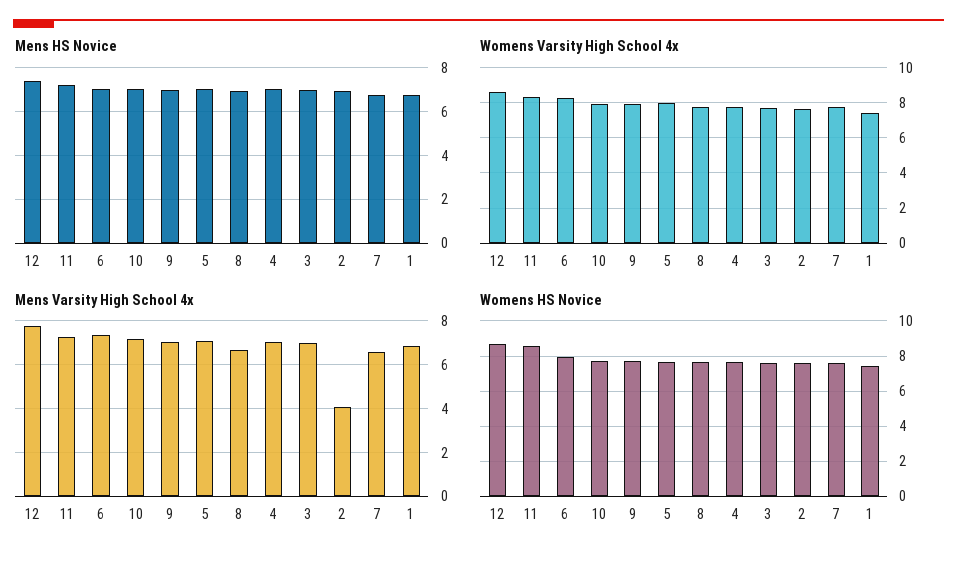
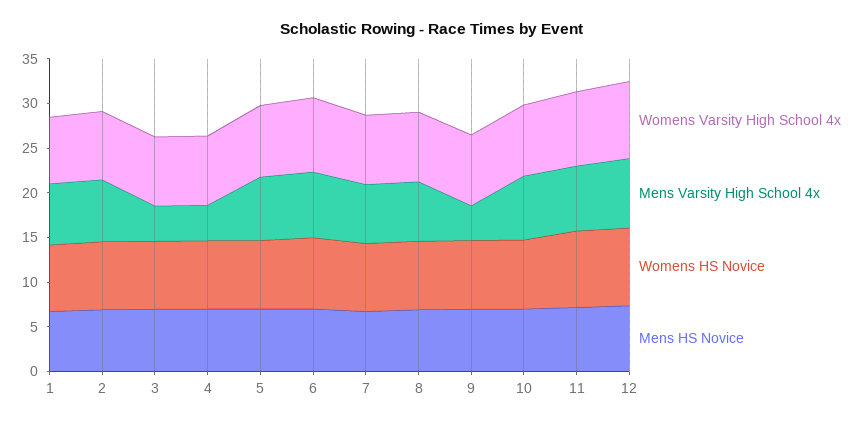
  {
    "Mens HS Novice": {
      "12": 7.5,
      "11": 7,
      "6": 7,
      "10": 7,
      "9": 7,
      "5": 7,
      "8": 7,
      "4": 7,
      "3": 7,
      "2": 7,
      "7": 7,
      "1": 7
    },
    "Womens Varsity High School 4x": {
      "12": 8.5,
      "11": 8.5,
      "6": 8.5,
      "10": 8,
      "9": 8,
      "5": 8,
      "8": 8,
      "4": 8,
      "3": 7.5,
      "2": 7.5,
      "7": 7.5,
      "1": 7.5
    },
    "Mens Varsity High School 4x": {
      "12": 8,
      "11": 7.5,
      "6": 7.5,
      "10": 7,
-     "9": 7,
+     "9": 4,
      "5": 7,
      "8": 6.5,
-     "4": 7,
+     "4": 4,
-     "3": 7,
+     "3": 4,
-     "2": 4,
+     "2": 7,
      "7": 6.5,
      "1": 7
    },
    "Womens HS Novice": {
      "12": 8.5,
      "11": 8.5,
      "6": 8,
      "10": 7.5,
      "9": 7.5,
      "5": 7.5,
      "8": 7.5,
      "4": 7.5,
      "3": 7.5,
      "2": 7.5,
      "7": 7.5,
      "1": 7.5
    }
  }

